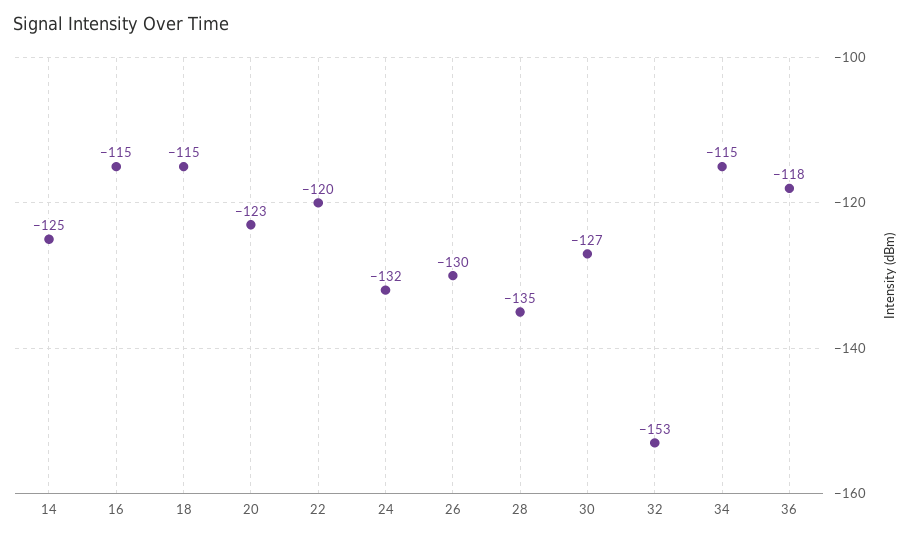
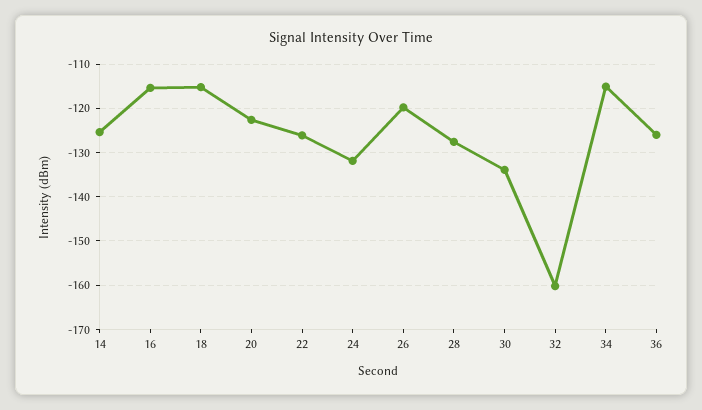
  {
    "14": -125,
    "16": -115,
    "18": -115,
    "20": -123,
-   "22": -120,
+   "22": -126,
    "24": -132,
-   "26": -130,
+   "26": -120,
-   "28": -135,
+   "28": -128,
-   "30": -127,
+   "30": -134,
-   "32": -153,
+   "32": -160,
    "34": -115,
-   "36": -118
+   "36": -126
  }

